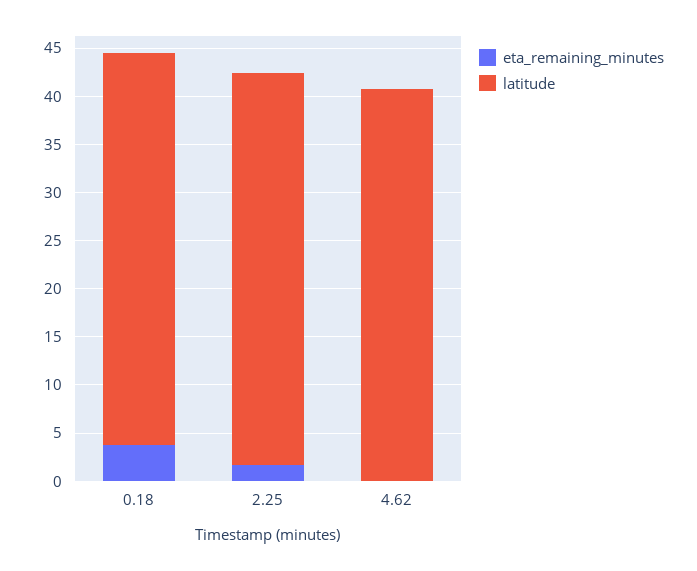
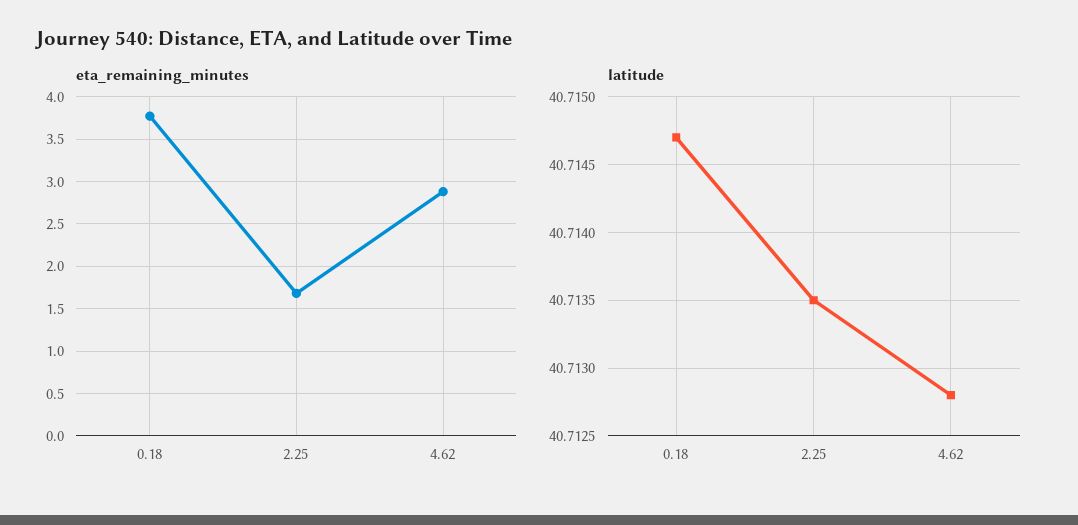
  {
    "eta_remaining_minutes": {
      "0.18": 3.8,
      "2.25": 1.7,
-     "4.62": 0
+     "4.62": 2.9
    },
    "latitude": {
      "0.18": 40.7147,
      "2.25": 40.7135,
      "4.62": 40.7128
    }
  }

